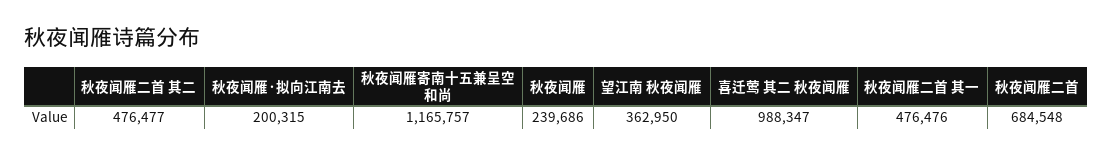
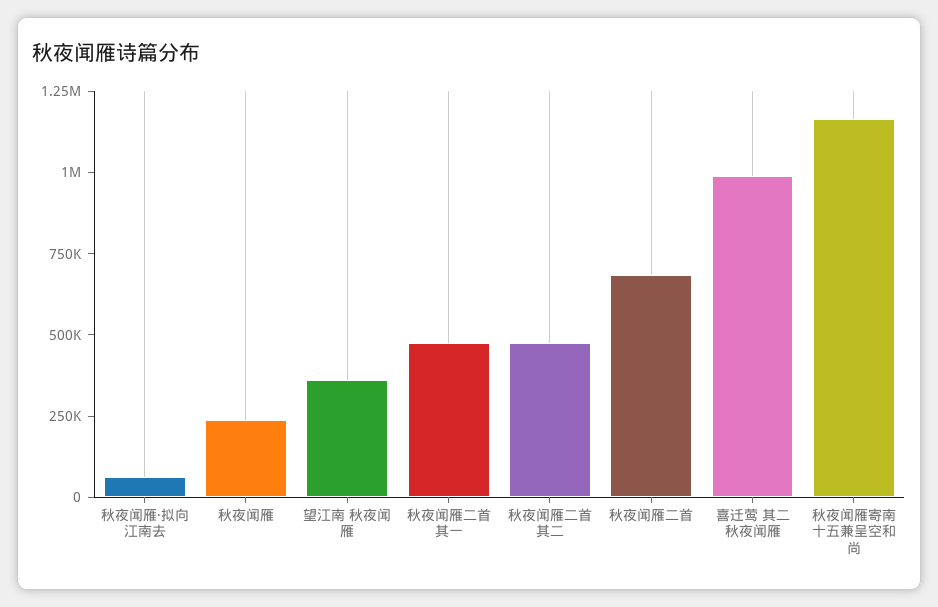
  {
    "秋夜闻雁二首 其二": 476477,
-   "秋夜闻雁·拟向江南去": 200315,
+   "秋夜闻雁·拟向江南去": 50000,
    "秋夜闻雁寄南十五兼呈空和尚": 1165757,
    "秋夜闻雁": 239686,
    "望江南 秋夜闻雁": 362950,
    "喜迁莺 其二 秋夜闻雁": 988347,
    "秋夜闻雁二首 其一": 476476,
    "秋夜闻雁二首": 684548
  }

